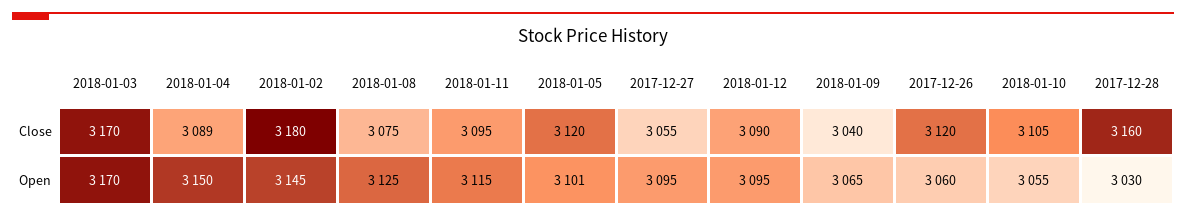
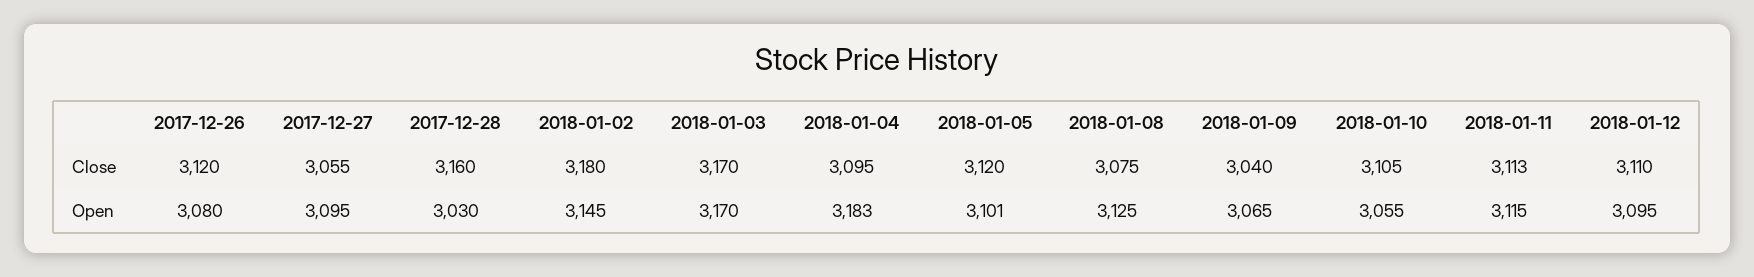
  {
    "2018-01-03": {
      "Close": 3170,
      "Open": 3170
    },
    "2018-01-04": {
-     "Close": 3089,
+     "Close": 3095,
-     "Open": 3150
+     "Open": 3183
    },
    "2018-01-02": {
      "Close": 3180,
      "Open": 3145
    },
    "2018-01-08": {
      "Close": 3075,
      "Open": 3125
    },
    "2018-01-11": {
-     "Close": 3095,
+     "Close": 3113,
      "Open": 3115
    },
    "2018-01-05": {
      "Close": 3120,
      "Open": 3101
    },
    "2017-12-27": {
      "Close": 3055,
      "Open": 3095
    },
    "2018-01-12": {
-     "Close": 3090,
+     "Close": 3110,
      "Open": 3095
    },
    "2018-01-09": {
      "Close": 3040,
      "Open": 3065
    },
    "2017-12-26": {
      "Close": 3120,
-     "Open": 3060
+     "Open": 3080
    },
    "2018-01-10": {
      "Close": 3105,
      "Open": 3055
    },
    "2017-12-28": {
      "Close": 3160,
      "Open": 3030
    }
  }

